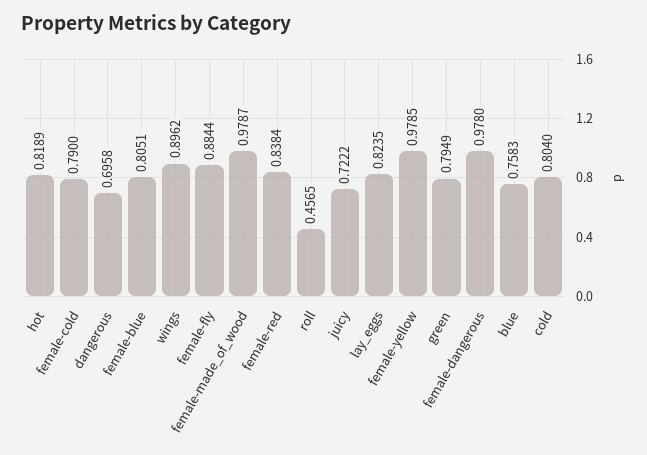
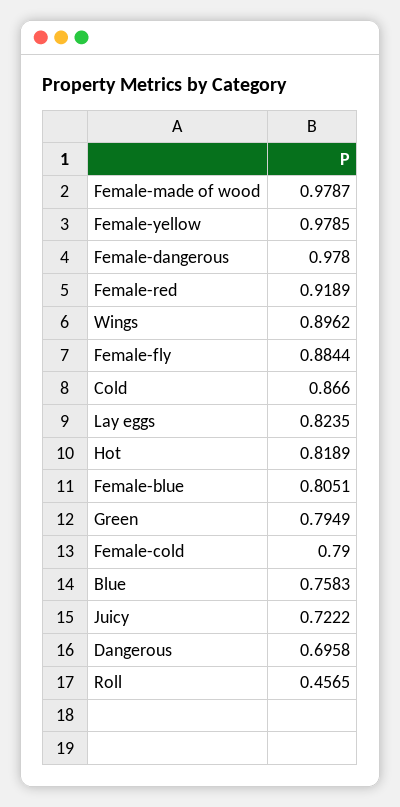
  {
    "hot": 0.8189,
    "female-cold": 0.79,
    "dangerous": 0.6958,
    "female-blue": 0.8051,
    "wings": 0.8962,
    "female-fly": 0.8844,
    "female-made_of_wood": 0.9787,
-   "female-red": 0.8384,
+   "female-red": 0.9189,
    "roll": 0.4565,
    "juicy": 0.7222,
    "lay_eggs": 0.8235,
    "female-yellow": 0.9785,
    "green": 0.7949,
    "female-dangerous": 0.978,
    "blue": 0.7583,
-   "cold": 0.804
+   "cold": 0.866
  }

